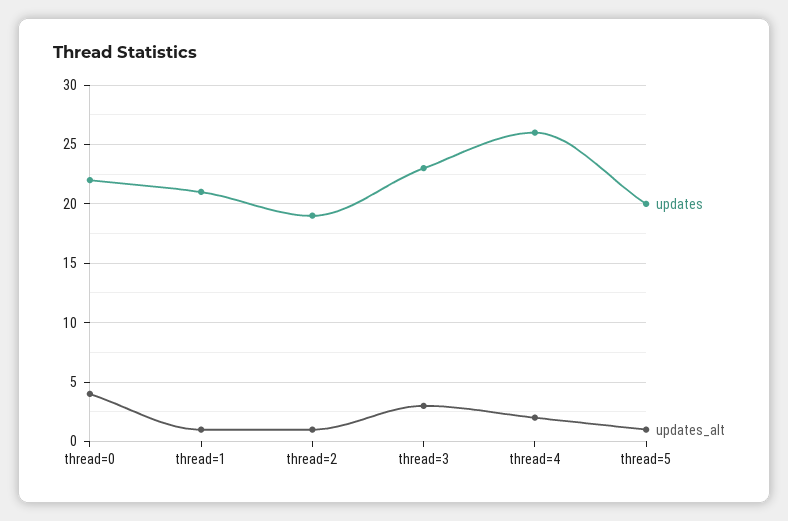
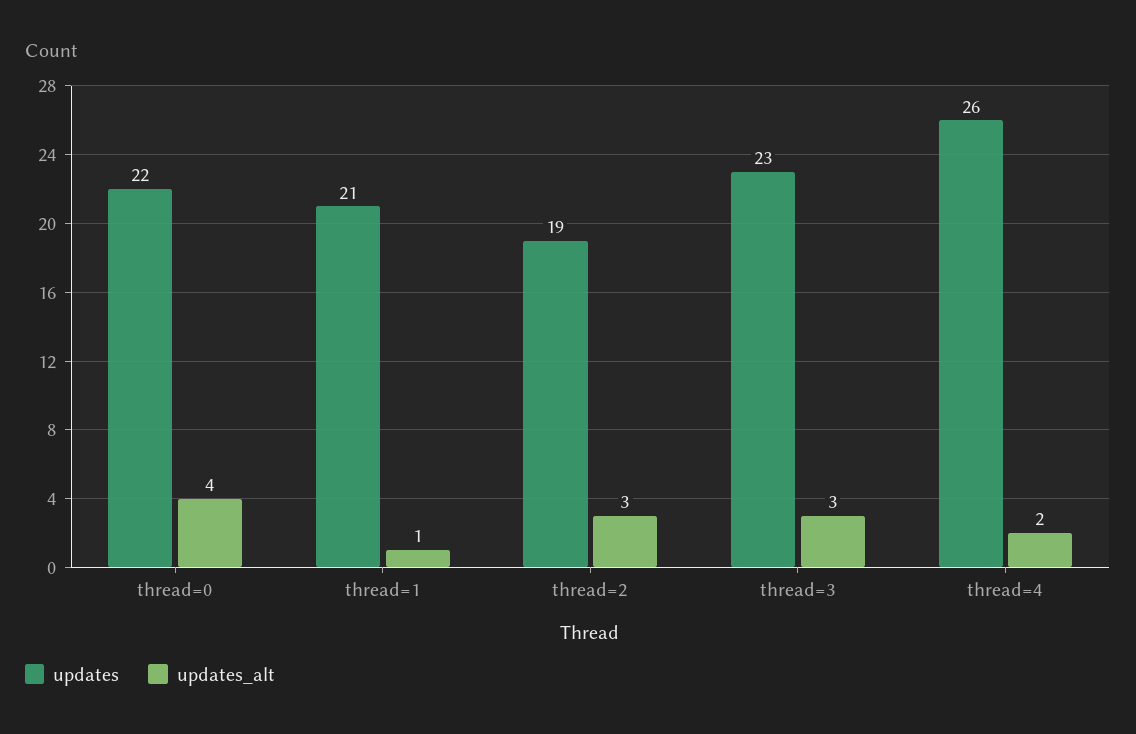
  {
    "updates": {
      "thread=0": 22,
      "thread=1": 21,
      "thread=2": 19,
      "thread=3": 23,
-     "thread=4": 26,
+     "thread=4": 26
-     "thread=5": 20
    },
    "updates_alt": {
      "thread=0": 4,
      "thread=1": 1,
-     "thread=2": 1,
+     "thread=2": 3,
      "thread=3": 3,
-     "thread=4": 2,
+     "thread=4": 2
-     "thread=5": 1
    }
  }

